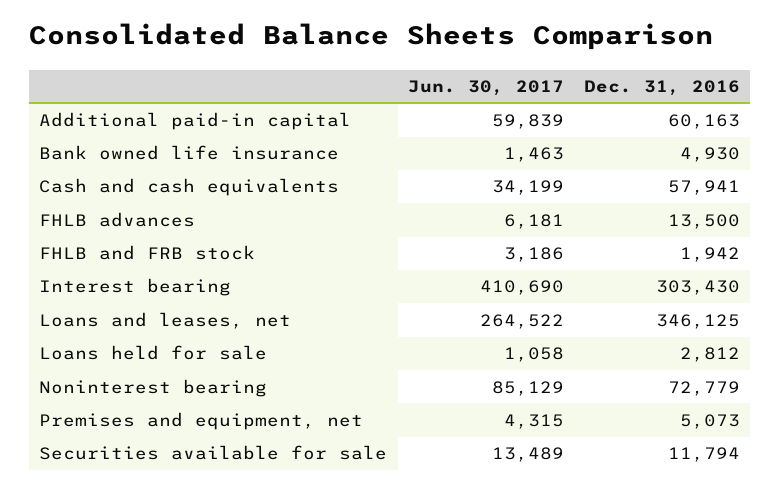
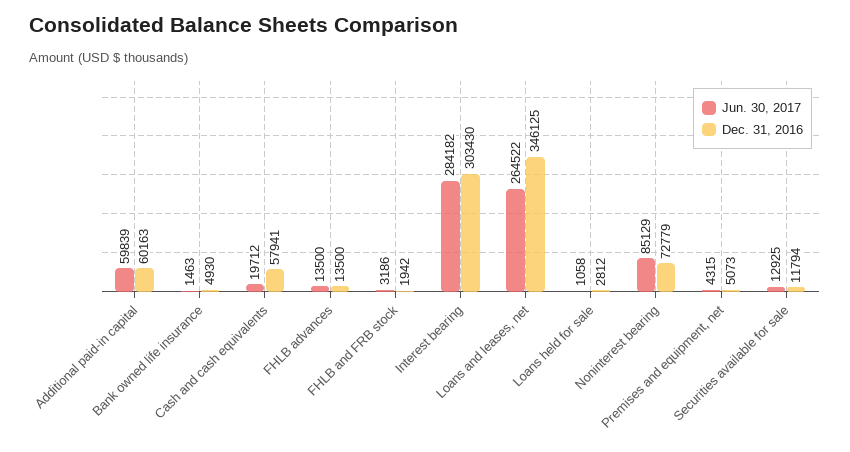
  {
    "Jun. 30, 2017": {
      "Additional paid-in capital": 59839,
      "Bank owned life insurance": 1463,
-     "Cash and cash equivalents": 34199,
+     "Cash and cash equivalents": 19712,
-     "FHLB advances": 6181,
+     "FHLB advances": 13500,
      "FHLB and FRB stock": 3186,
-     "Interest bearing": 410690,
+     "Interest bearing": 284182,
      "Loans and leases, net": 264522,
      "Loans held for sale": 1058,
      "Noninterest bearing": 85129,
      "Premises and equipment, net": 4315,
-     "Securities available for sale": 13489
+     "Securities available for sale": 12925
    },
    "Dec. 31, 2016": {
      "Additional paid-in capital": 60163,
      "Bank owned life insurance": 4930,
      "Cash and cash equivalents": 57941,
      "FHLB advances": 13500,
      "FHLB and FRB stock": 1942,
      "Interest bearing": 303430,
      "Loans and leases, net": 346125,
      "Loans held for sale": 2812,
      "Noninterest bearing": 72779,
      "Premises and equipment, net": 5073,
      "Securities available for sale": 11794
    }
  }

